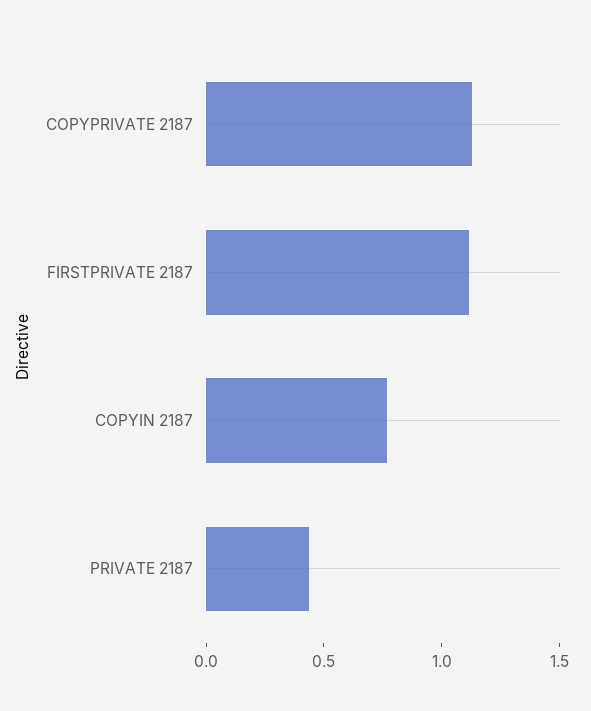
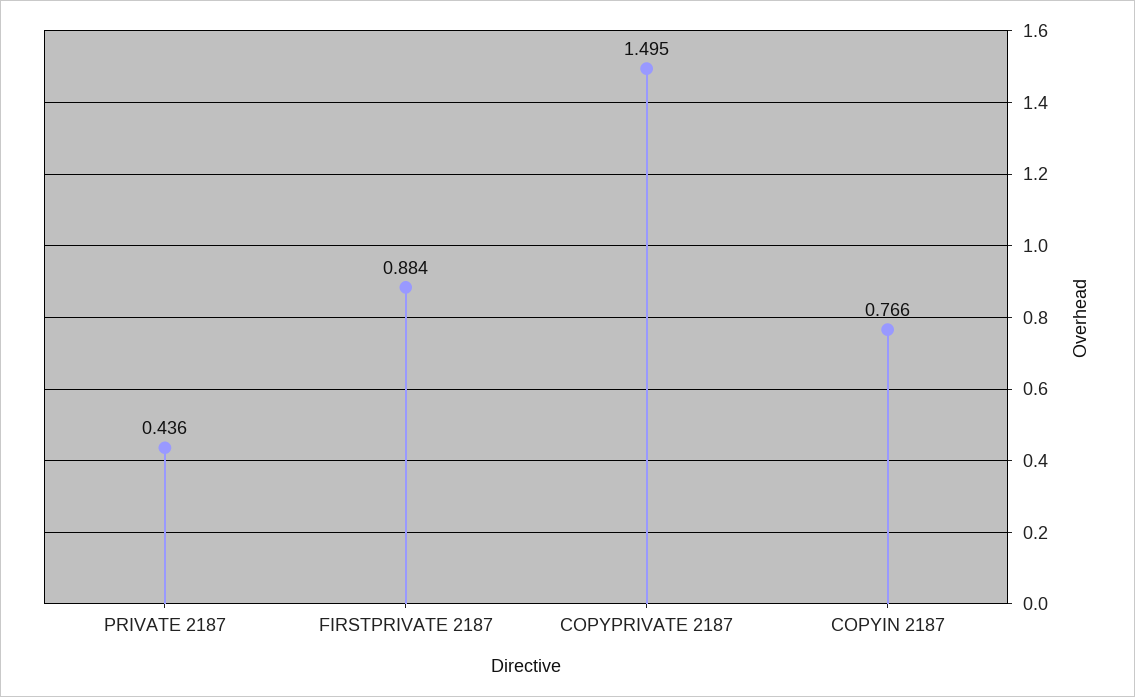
  {
-   "COPYPRIVATE 2187": 1.1,
+   "COPYPRIVATE 2187": 1.495,
-   "FIRSTPRIVATE 2187": 1.1,
+   "FIRSTPRIVATE 2187": 0.884,
    "COPYIN 2187": 0.766,
    "PRIVATE 2187": 0.436
  }

